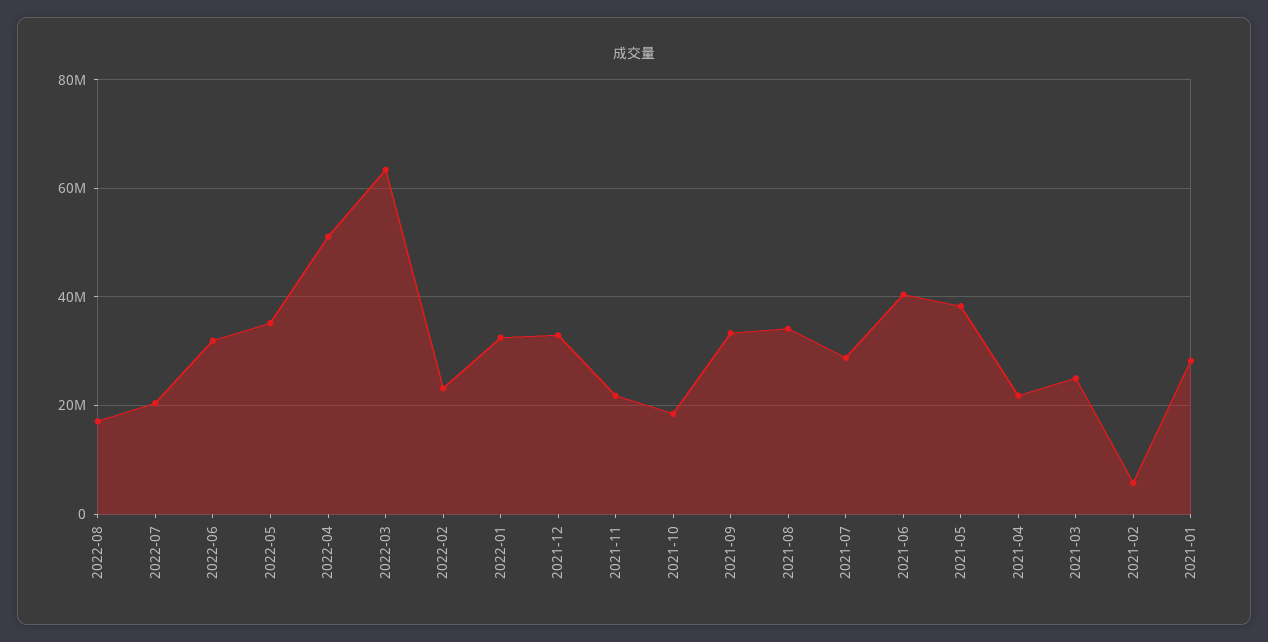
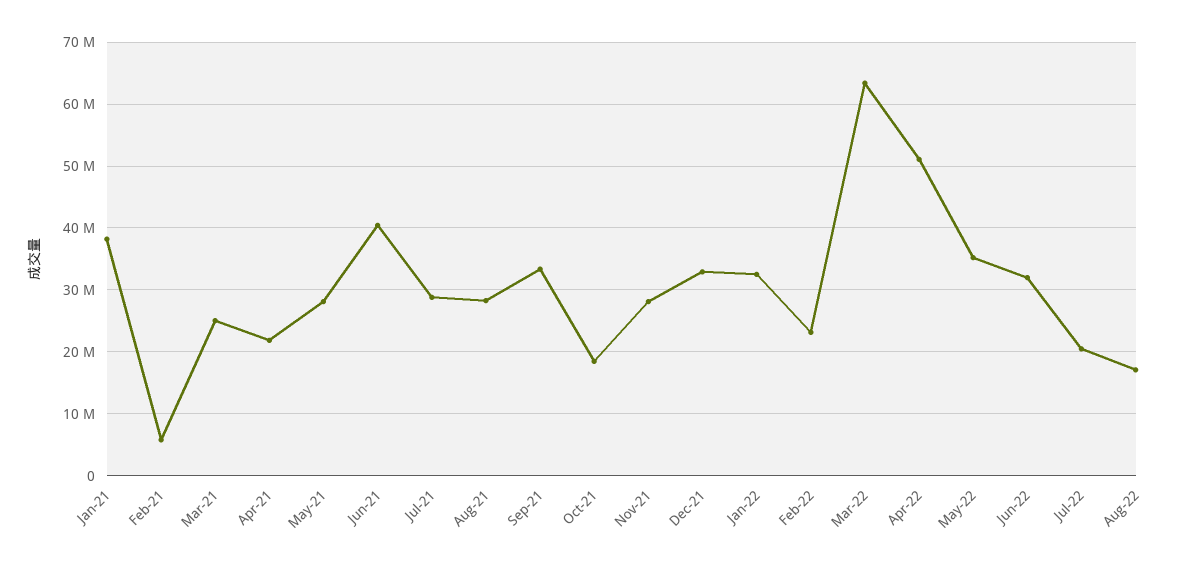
  {
    "2022-08": 17000000,
    "2022-07": 20000000,
    "2022-06": 32000000,
    "2022-05": 35000000,
    "2022-04": 51000000,
    "2022-03": 63000000,
    "2022-02": 23000000,
    "2022-01": 32000000,
    "2021-12": 33000000,
-   "2021-11": 22000000,
+   "2021-11": 28000000,
    "2021-10": 18000000,
    "2021-09": 33000000,
-   "2021-08": 34000000,
+   "2021-08": 28000000,
    "2021-07": 29000000,
    "2021-06": 40000000,
-   "2021-05": 38000000,
+   "2021-05": 28000000,
    "2021-04": 22000000,
    "2021-03": 25000000,
    "2021-02": 6000000,
-   "2021-01": 28000000
+   "2021-01": 38000000
  }

